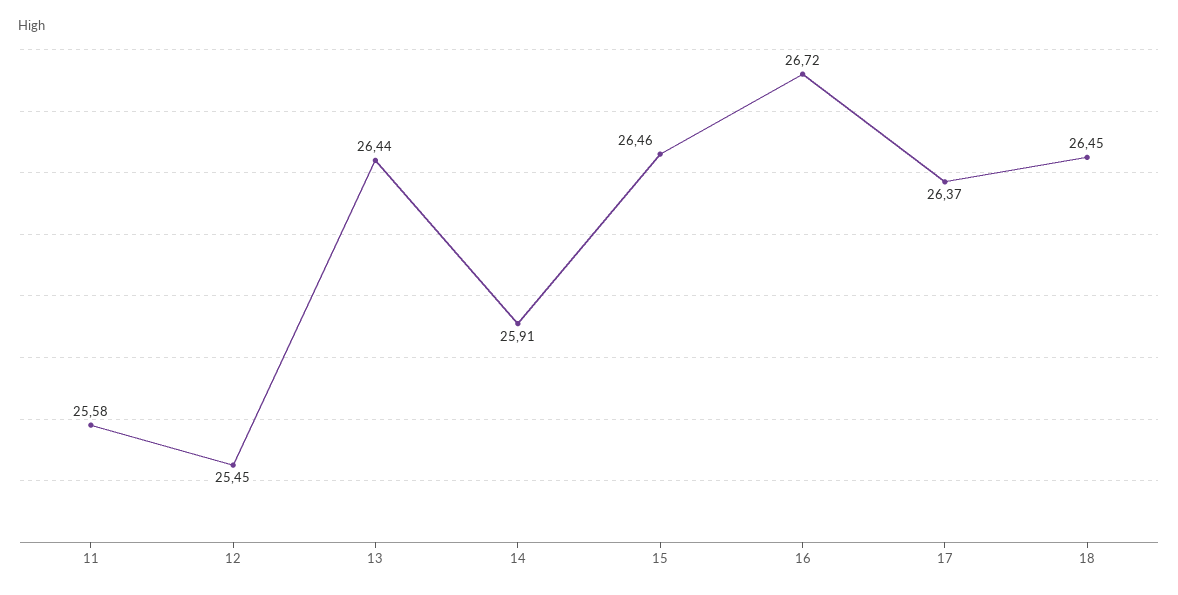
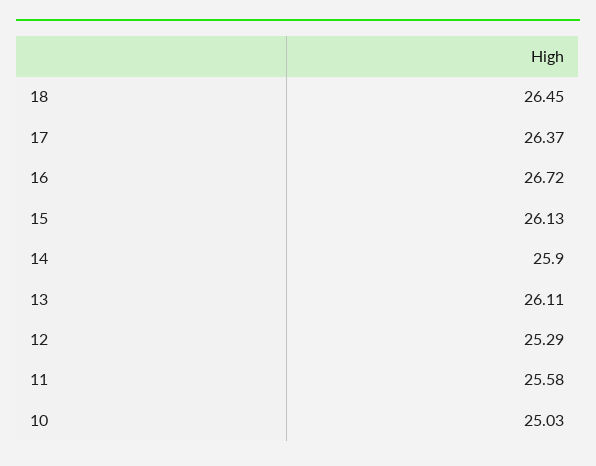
  {
    "11": 25.58,
-   "12": 25.45,
+   "12": 25.29,
-   "13": 26.44,
+   "13": 26.11,
-   "14": 25.91,
+   "14": 25.9,
-   "15": 26.46,
+   "15": 26.13,
    "16": 26.72,
    "17": 26.37,
-   "18": 26.45
+   "18": 26.45,
+   "10": 25.03
  }

